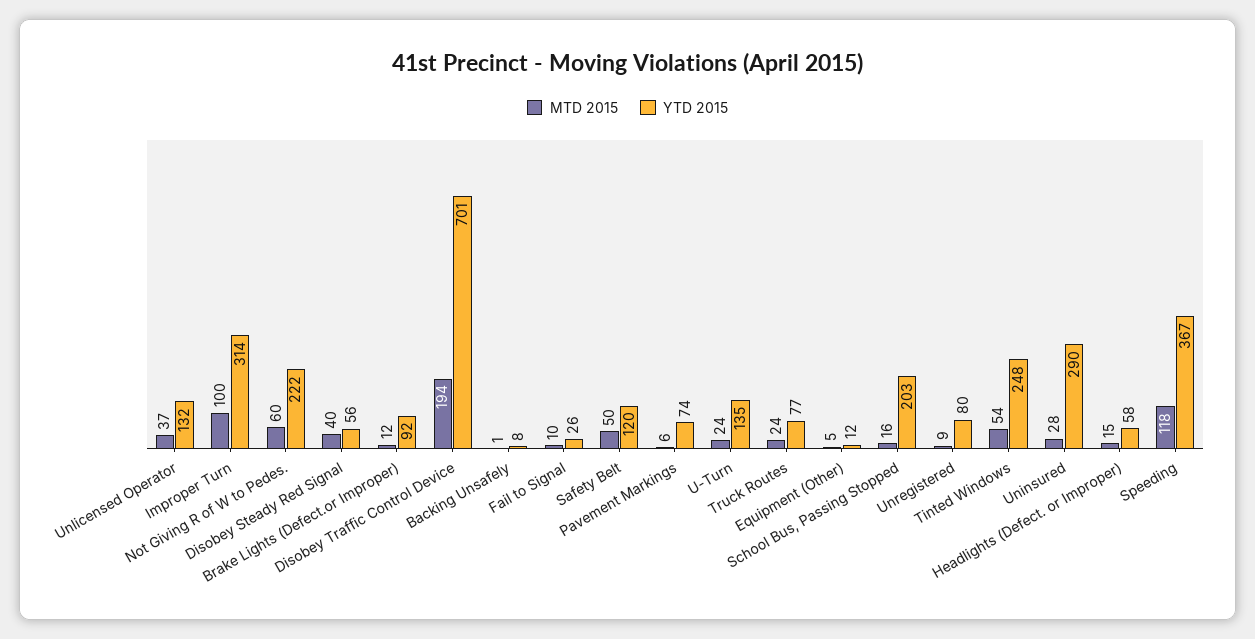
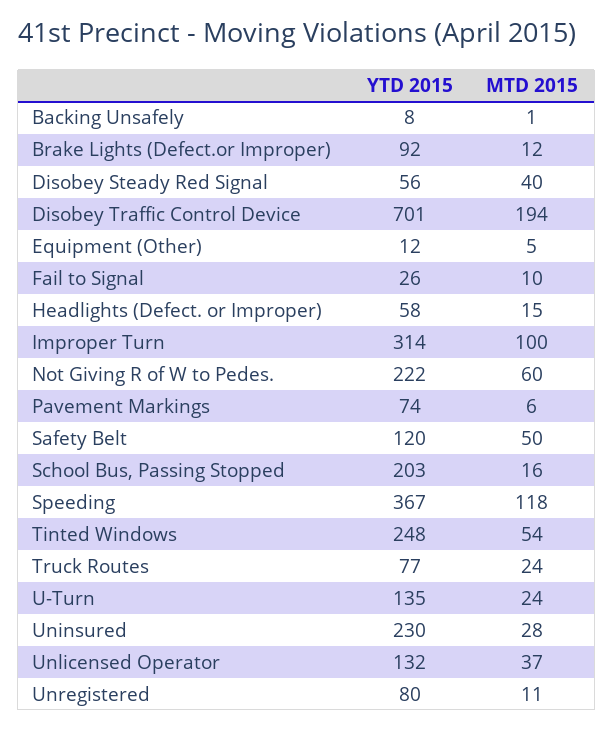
  {
    "MTD 2015": {
      "Unlicensed Operator": 37,
      "Improper Turn": 100,
      "Not Giving R of W to Pedes.": 60,
      "Disobey Steady Red Signal": 40,
      "Brake Lights (Defect.or Improper)": 12,
      "Disobey Traffic Control Device": 194,
      "Backing Unsafely": 1,
      "Fail to Signal": 10,
      "Safety Belt": 50,
      "Pavement Markings": 6,
      "U-Turn": 24,
      "Truck Routes": 24,
      "Equipment (Other)": 5,
      "School Bus, Passing Stopped": 16,
-     "Unregistered": 9,
+     "Unregistered": 11,
      "Tinted Windows": 54,
      "Uninsured": 28,
      "Headlights (Defect. or Improper)": 15,
      "Speeding": 118
    },
    "YTD 2015": {
      "Unlicensed Operator": 132,
      "Improper Turn": 314,
      "Not Giving R of W to Pedes.": 222,
      "Disobey Steady Red Signal": 56,
      "Brake Lights (Defect.or Improper)": 92,
      "Disobey Traffic Control Device": 701,
      "Backing Unsafely": 8,
      "Fail to Signal": 26,
      "Safety Belt": 120,
      "Pavement Markings": 74,
      "U-Turn": 135,
      "Truck Routes": 77,
      "Equipment (Other)": 12,
      "School Bus, Passing Stopped": 203,
      "Unregistered": 80,
      "Tinted Windows": 248,
-     "Uninsured": 290,
+     "Uninsured": 230,
      "Headlights (Defect. or Improper)": 58,
      "Speeding": 367
    }
  }

